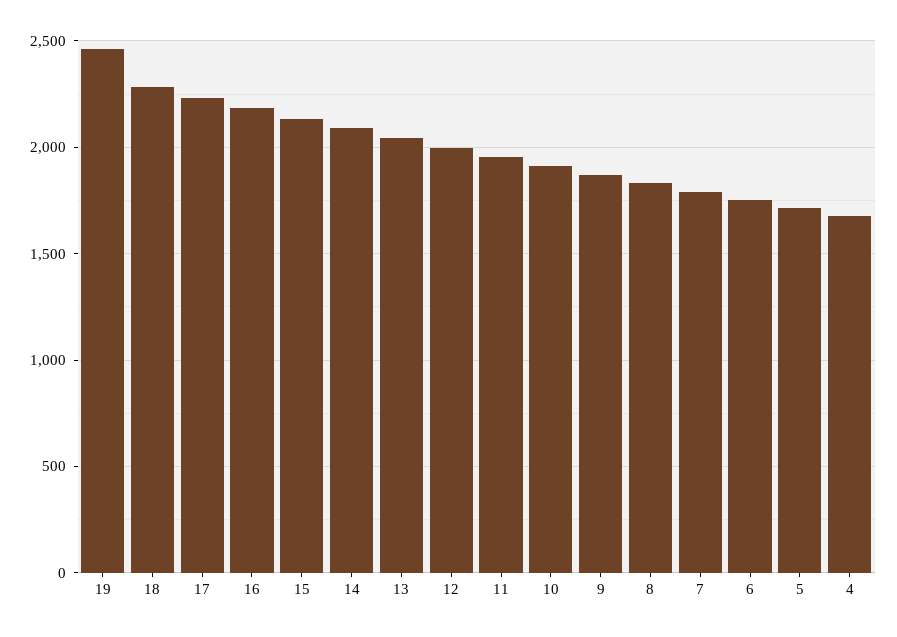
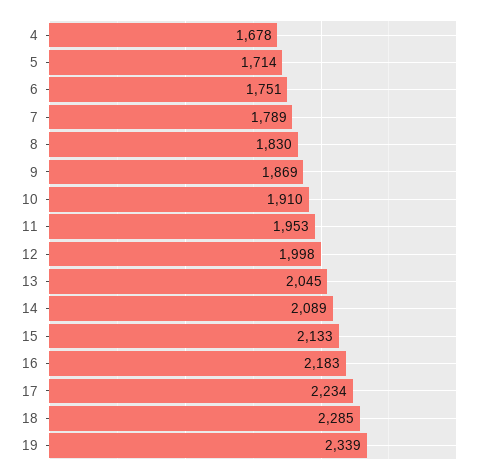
  {
-   "19": 2450,
+   "19": 2339,
    "18": 2285,
    "17": 2234,
    "16": 2183,
    "15": 2133,
    "14": 2089,
    "13": 2045,
    "12": 1998,
    "11": 1953,
    "10": 1910,
    "9": 1869,
    "8": 1830,
    "7": 1789,
    "6": 1751,
    "5": 1714,
    "4": 1678
  }

